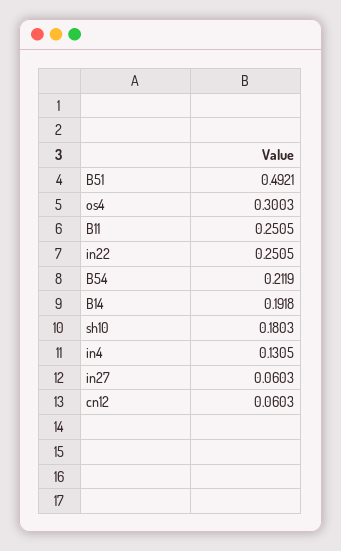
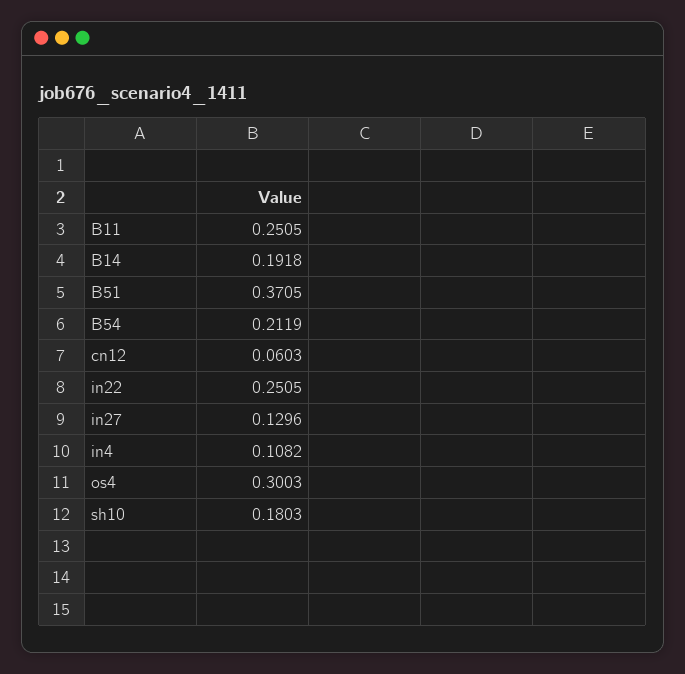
  {
-   "B51": 0.4921,
+   "B51": 0.3705,
    "os4": 0.3003,
    "B11": 0.2505,
    "in22": 0.2505,
    "B54": 0.2119,
    "B14": 0.1918,
    "sh10": 0.1803,
-   "in4": 0.1305,
+   "in4": 0.1082,
-   "in27": 0.0603,
+   "in27": 0.1296,
    "cn12": 0.0603
  }

